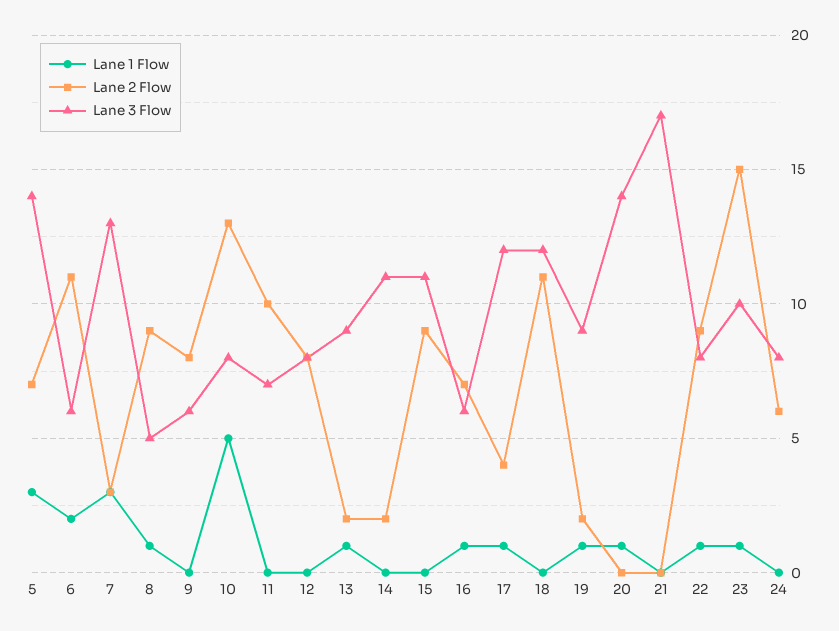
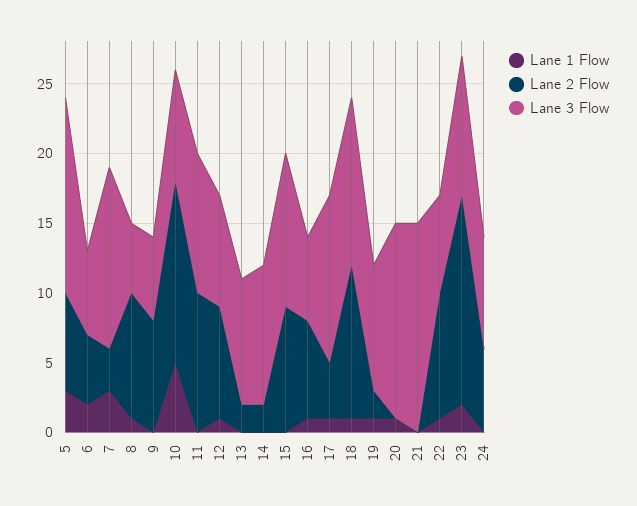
  {
    "Lane 1 Flow": {
      "5": 3,
      "6": 2,
      "7": 3,
      "8": 1,
      "9": 0,
      "10": 5,
      "11": 0,
-     "12": 0,
+     "12": 1,
-     "13": 1,
+     "13": 0,
      "14": 0,
      "15": 0,
      "16": 1,
      "17": 1,
-     "18": 0,
+     "18": 1,
      "19": 1,
      "20": 1,
      "21": 0,
      "22": 1,
-     "23": 1,
+     "23": 2,
      "24": 0
    },
    "Lane 2 Flow": {
      "5": 7,
-     "6": 11,
+     "6": 5,
      "7": 3,
      "8": 9,
      "9": 8,
      "10": 13,
      "11": 10,
      "12": 8,
      "13": 2,
      "14": 2,
      "15": 9,
      "16": 7,
      "17": 4,
      "18": 11,
      "19": 2,
      "20": 0,
      "21": 0,
      "22": 9,
      "23": 15,
      "24": 6
    },
    "Lane 3 Flow": {
      "5": 14,
      "6": 6,
      "7": 13,
      "8": 5,
      "9": 6,
      "10": 8,
-     "11": 7,
+     "11": 10,
      "12": 8,
      "13": 9,
-     "14": 11,
+     "14": 10,
      "15": 11,
      "16": 6,
      "17": 12,
      "18": 12,
      "19": 9,
      "20": 14,
-     "21": 17,
+     "21": 15,
-     "22": 8,
+     "22": 7,
      "23": 10,
      "24": 8
    }
  }

